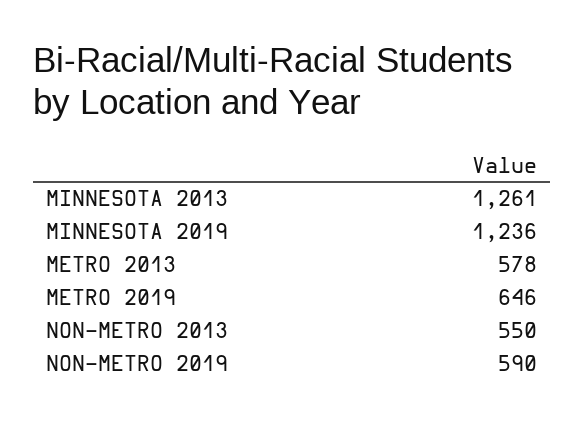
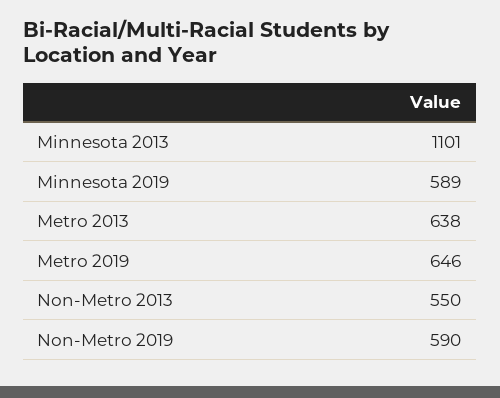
  {
-   "MINNESOTA 2013": 1261,
+   "MINNESOTA 2013": 1101,
-   "MINNESOTA 2019": 1236,
+   "MINNESOTA 2019": 589,
-   "METRO 2013": 578,
+   "METRO 2013": 638,
    "METRO 2019": 646,
    "NON-METRO 2013": 550,
    "NON-METRO 2019": 590
  }

